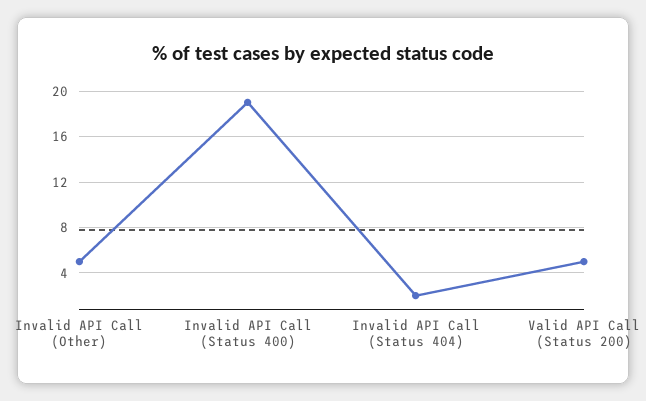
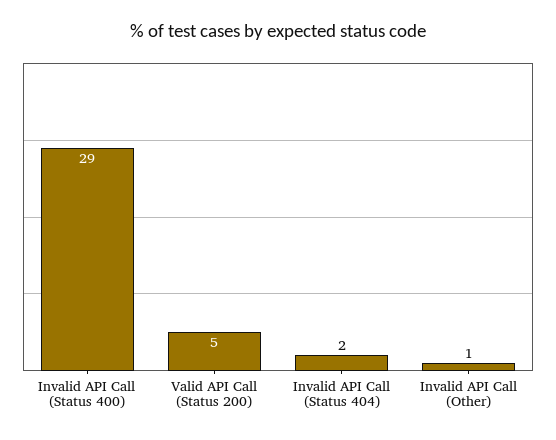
  {
-   "Invalid API Call (Other)": 5,
+   "Invalid API Call (Other)": 1,
-   "Invalid API Call (Status 400)": 19,
+   "Invalid API Call (Status 400)": 29,
    "Invalid API Call (Status 404)": 2,
    "Valid API Call (Status 200)": 5
  }

